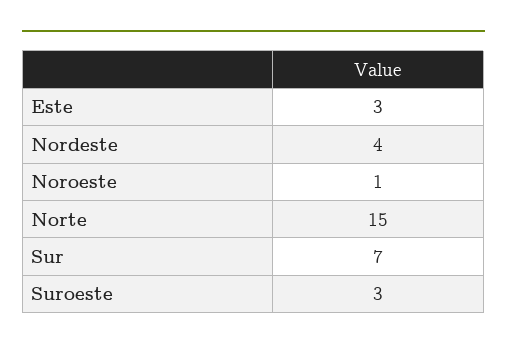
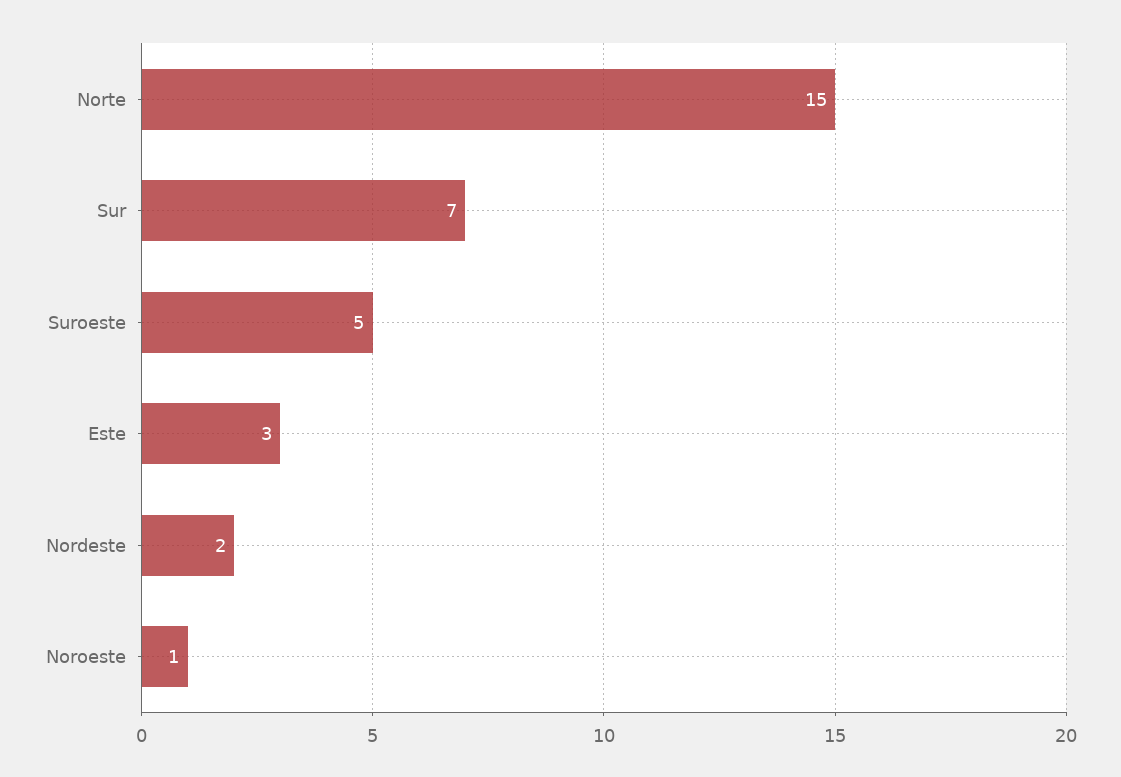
  {
    "Este": 3,
-   "Nordeste": 4,
+   "Nordeste": 2,
    "Noroeste": 1,
    "Norte": 15,
    "Sur": 7,
-   "Suroeste": 3
+   "Suroeste": 5
  }

